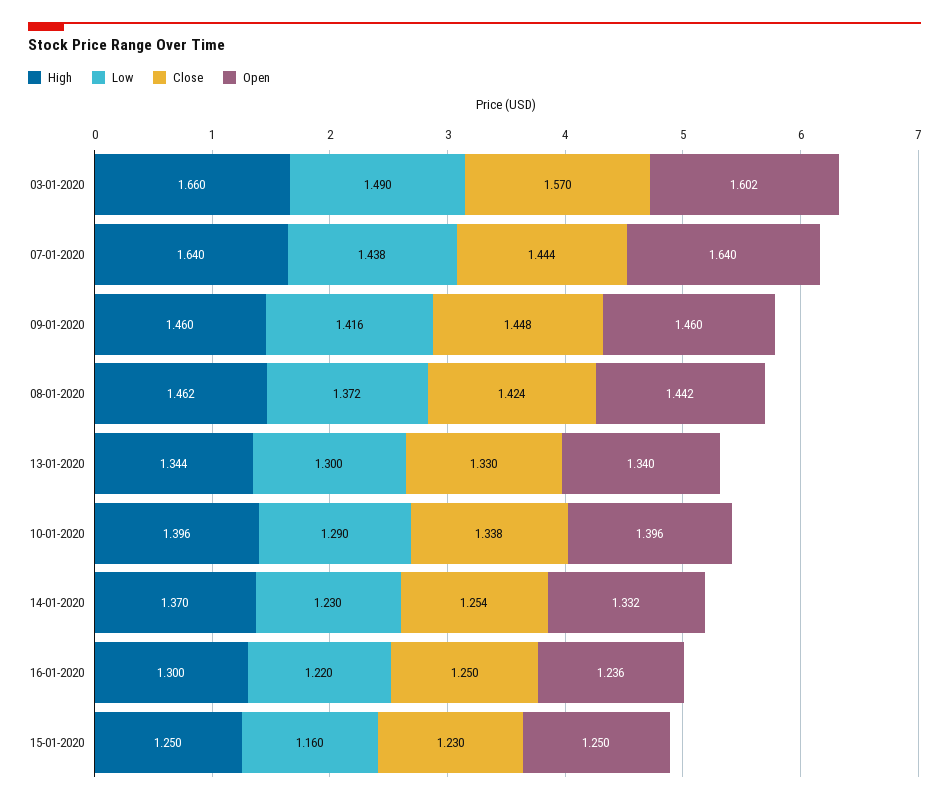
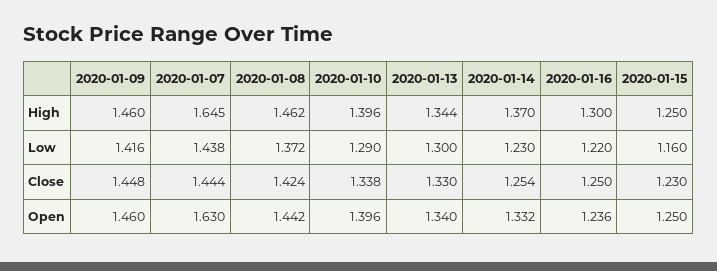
  {
    "High": {
-     "03-01-2020": 1.66,
-     "07-01-2020": 1.64,
+     "07-01-2020": 1.645,
      "09-01-2020": 1.46,
      "08-01-2020": 1.462,
      "13-01-2020": 1.344,
      "10-01-2020": 1.396,
      "14-01-2020": 1.37,
      "16-01-2020": 1.3,
      "15-01-2020": 1.25
    },
    "Low": {
-     "03-01-2020": 1.49,
      "07-01-2020": 1.438,
      "09-01-2020": 1.416,
      "08-01-2020": 1.372,
      "13-01-2020": 1.3,
      "10-01-2020": 1.29,
      "14-01-2020": 1.23,
      "16-01-2020": 1.22,
      "15-01-2020": 1.16
    },
    "Close": {
-     "03-01-2020": 1.57,
      "07-01-2020": 1.444,
      "09-01-2020": 1.448,
      "08-01-2020": 1.424,
      "13-01-2020": 1.33,
      "10-01-2020": 1.338,
      "14-01-2020": 1.254,
      "16-01-2020": 1.25,
      "15-01-2020": 1.23
    },
    "Open": {
-     "03-01-2020": 1.602,
-     "07-01-2020": 1.64,
+     "07-01-2020": 1.63,
      "09-01-2020": 1.46,
      "08-01-2020": 1.442,
      "13-01-2020": 1.34,
      "10-01-2020": 1.396,
      "14-01-2020": 1.332,
      "16-01-2020": 1.236,
      "15-01-2020": 1.25
    }
  }

